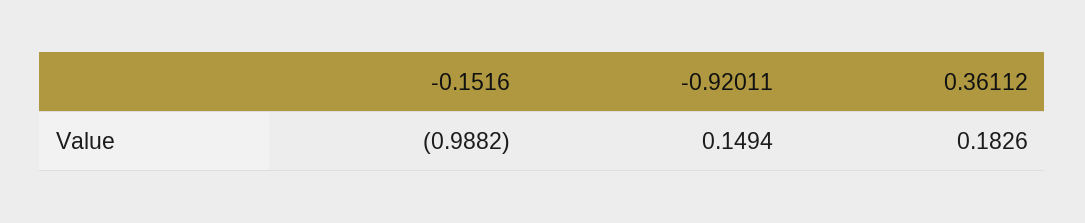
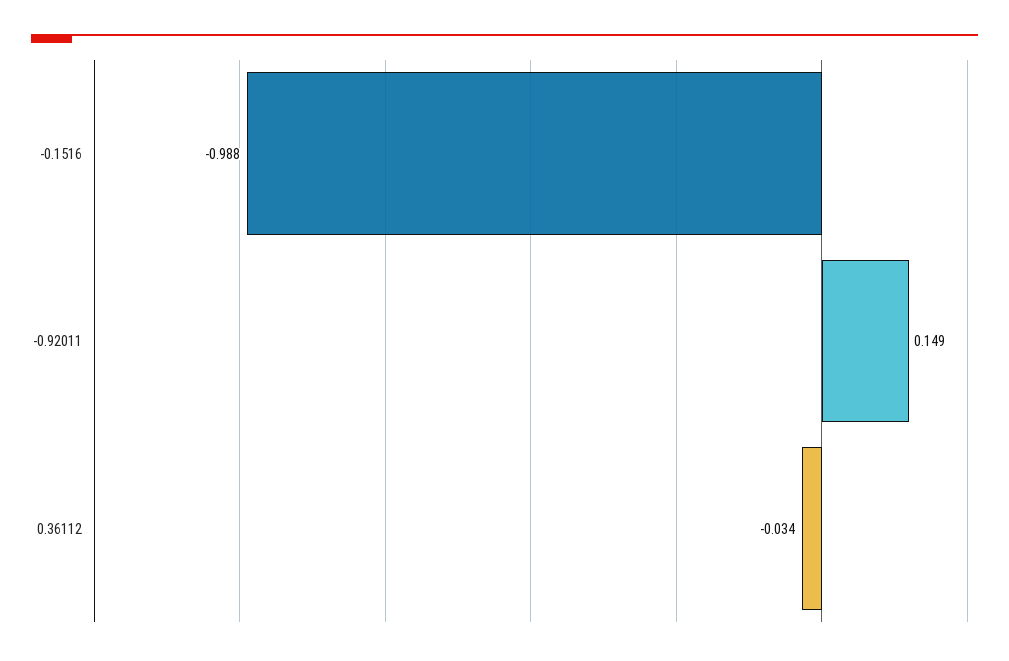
  {
    "-0.1516": -0.9882,
    "-0.92011": 0.1494,
-   "0.36112": 0.1826
+   "0.36112": -0.034
  }

